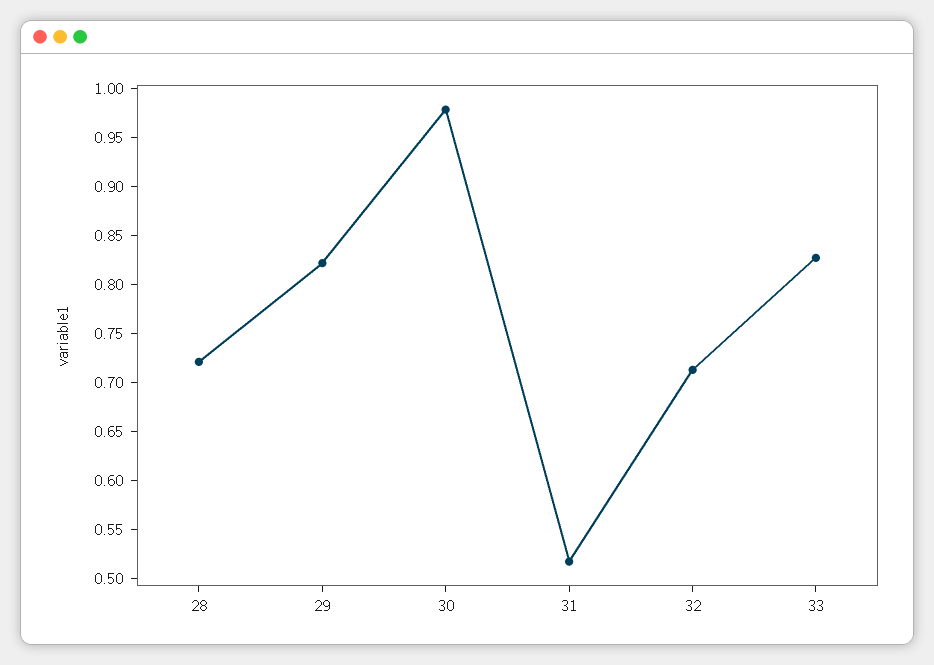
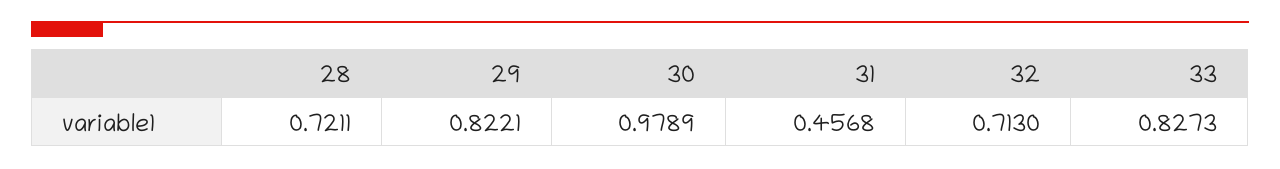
  {
    "28": 0.7211,
    "29": 0.8221,
    "30": 0.9789,
-   "31": 0.52,
+   "31": 0.4568,
    "32": 0.713,
    "33": 0.8273
  }

